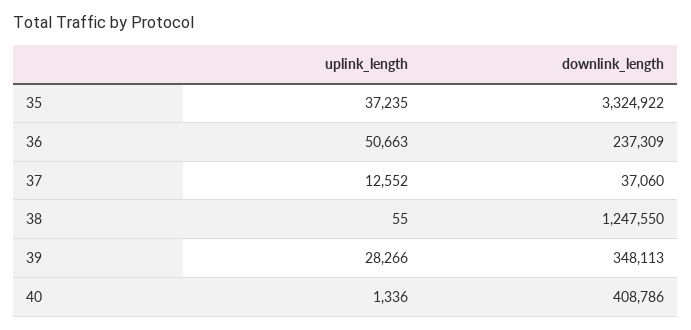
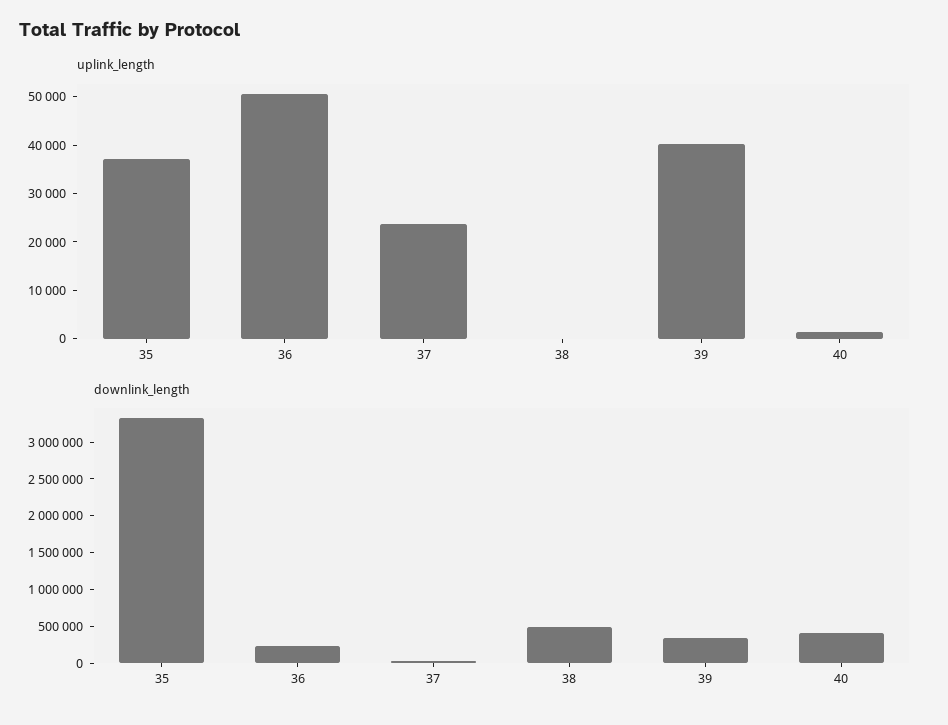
  {
    "uplink_length": {
      "35": 37235,
      "36": 50663,
-     "37": 12552,
+     "37": 24000,
      "38": 55,
-     "39": 28266,
+     "39": 40000,
      "40": 1336
    },
    "downlink_length": {
      "35": 3324922,
      "36": 237309,
      "37": 37060,
-     "38": 1247550,
+     "38": 500000,
      "39": 348113,
      "40": 408786
    }
  }

